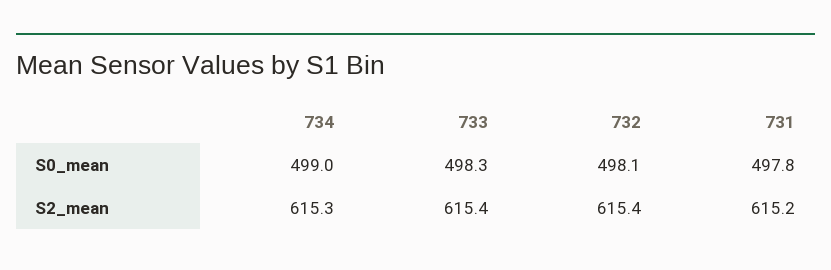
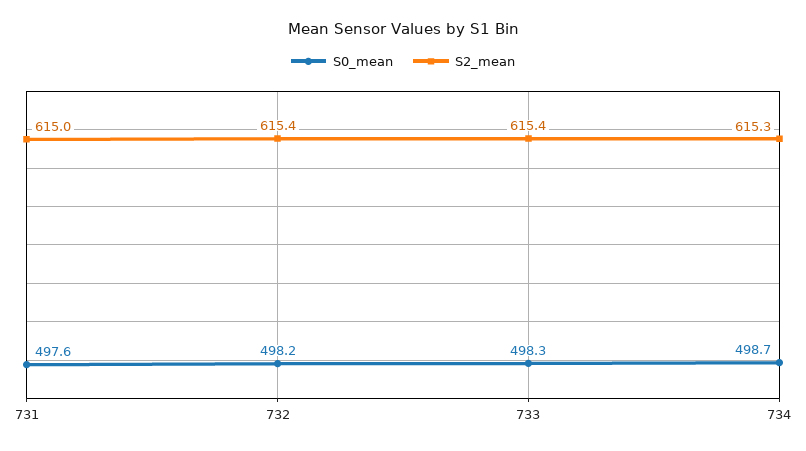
  {
    "S0_mean": {
-     "734": 499,
+     "734": 498.7,
      "733": 498.3,
-     "732": 498.1,
+     "732": 498.2,
-     "731": 497.8
+     "731": 497.6
    },
    "S2_mean": {
      "734": 615.3,
      "733": 615.4,
      "732": 615.4,
-     "731": 615.2
+     "731": 615
    }
  }

